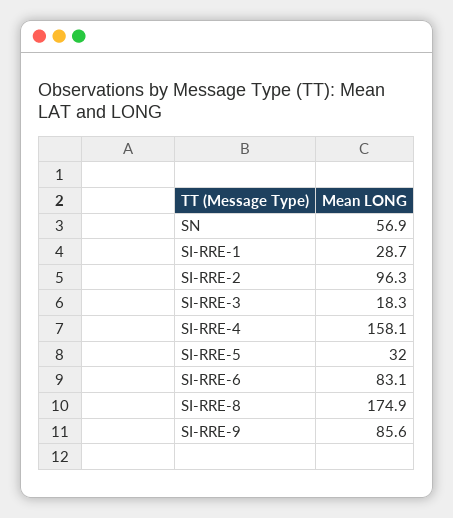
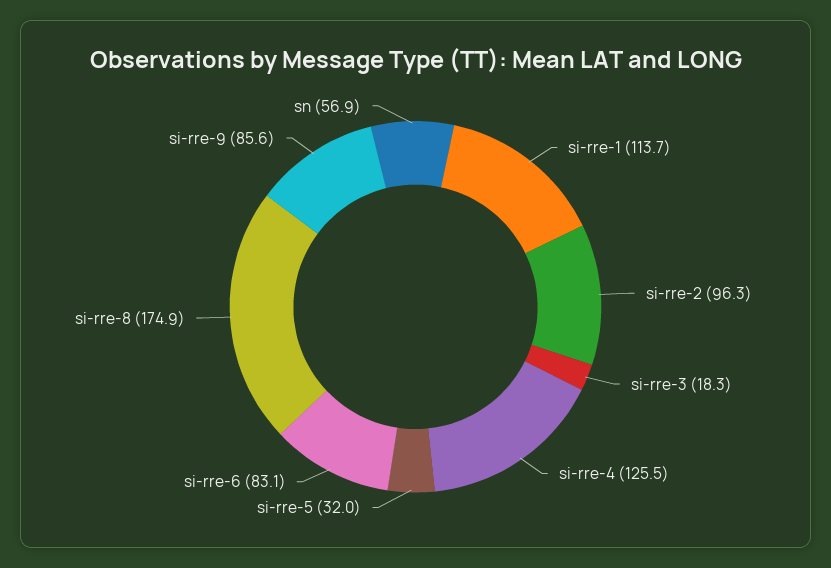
  {
    "SN": 56.9,
-   "SI-RRE-1": 28.7,
+   "SI-RRE-1": 113.7,
    "SI-RRE-2": 96.3,
    "SI-RRE-3": 18.3,
-   "SI-RRE-4": 158.1,
+   "SI-RRE-4": 125.5,
    "SI-RRE-5": 32,
    "SI-RRE-6": 83.1,
    "SI-RRE-8": 174.9,
    "SI-RRE-9": 85.6
  }

